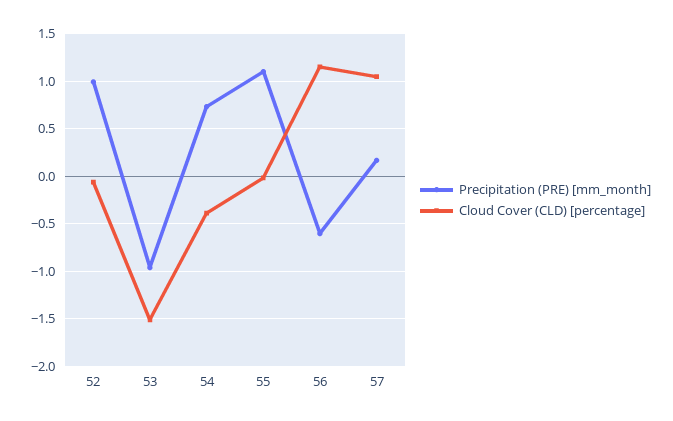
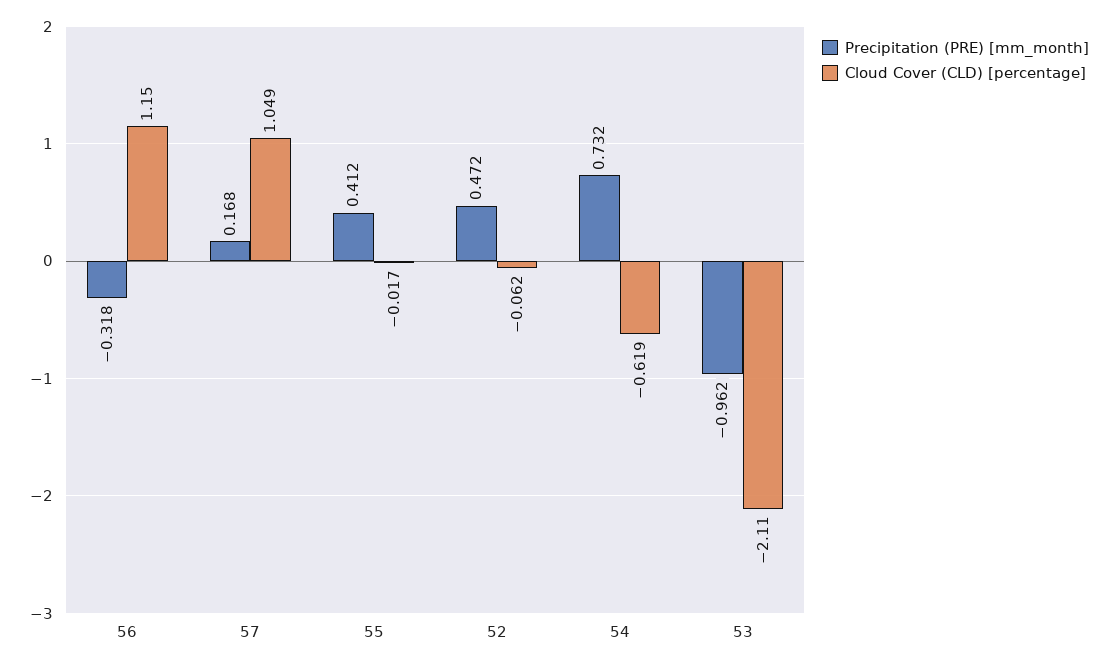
  {
    "Precipitation (PRE) [mm_month]": {
-     "52": 1,
+     "52": 0.472,
      "53": -0.962,
      "54": 0.732,
-     "55": 1.1,
+     "55": 0.412,
-     "56": -0.6,
+     "56": -0.318,
      "57": 0.168
    },
    "Cloud Cover (CLD) [percentage]": {
      "52": -0.062,
-     "53": -1.5,
+     "53": -2.11,
-     "54": -0.4,
+     "54": -0.619,
      "55": -0.017,
      "56": 1.15,
      "57": 1.049
    }
  }

